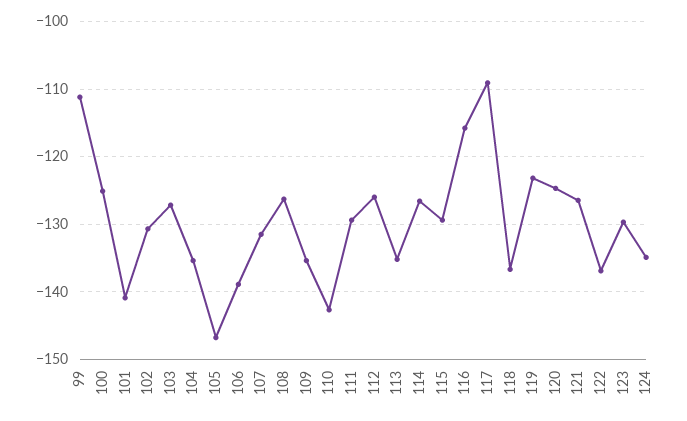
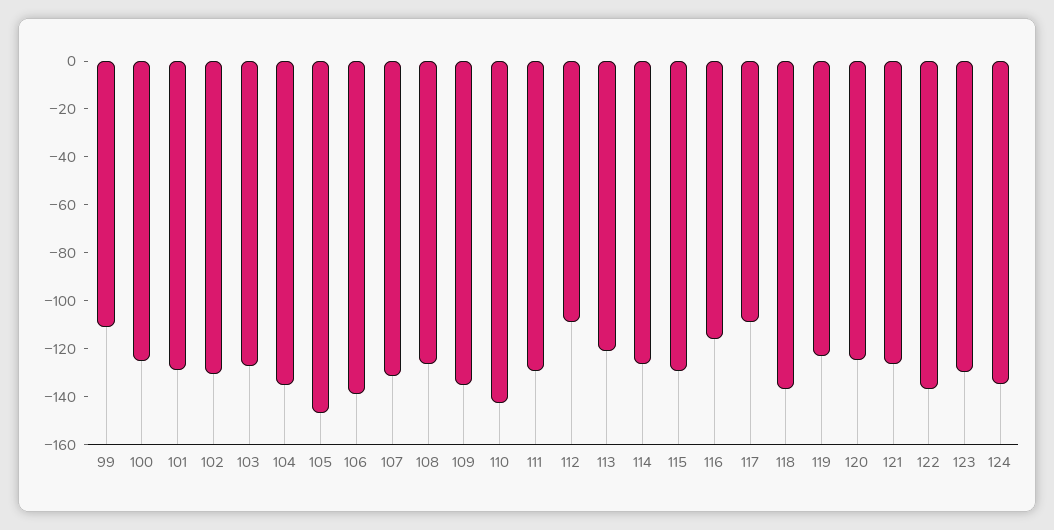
  {
    "99": -111,
    "100": -125,
-   "101": -141,
+   "101": -130,
    "102": -131,
    "103": -127,
    "104": -135,
    "105": -147,
    "106": -139,
    "107": -132,
    "108": -126,
    "109": -135,
    "110": -143,
    "111": -129,
-   "112": -126,
+   "112": -110,
-   "113": -135,
+   "113": -120,
    "114": -127,
    "115": -129,
    "116": -116,
    "117": -109,
    "118": -137,
    "119": -123,
    "120": -125,
    "121": -127,
    "122": -137,
    "123": -130,
    "124": -135
  }

